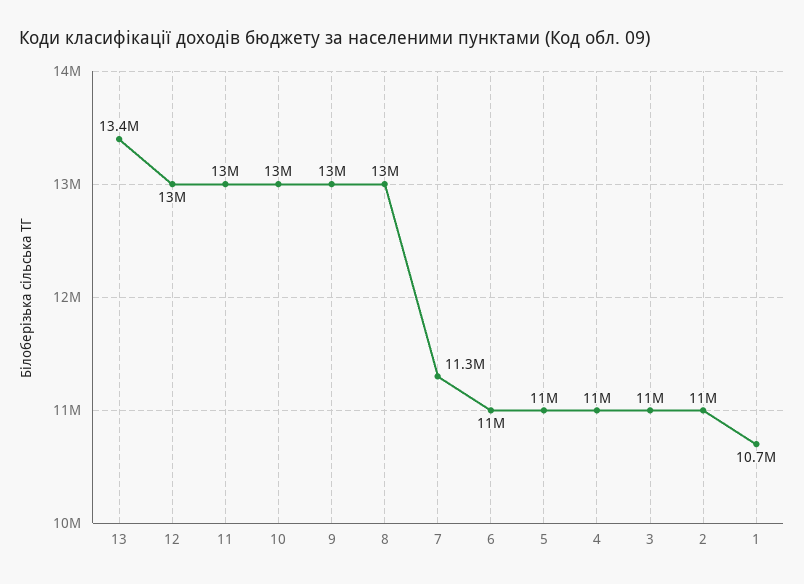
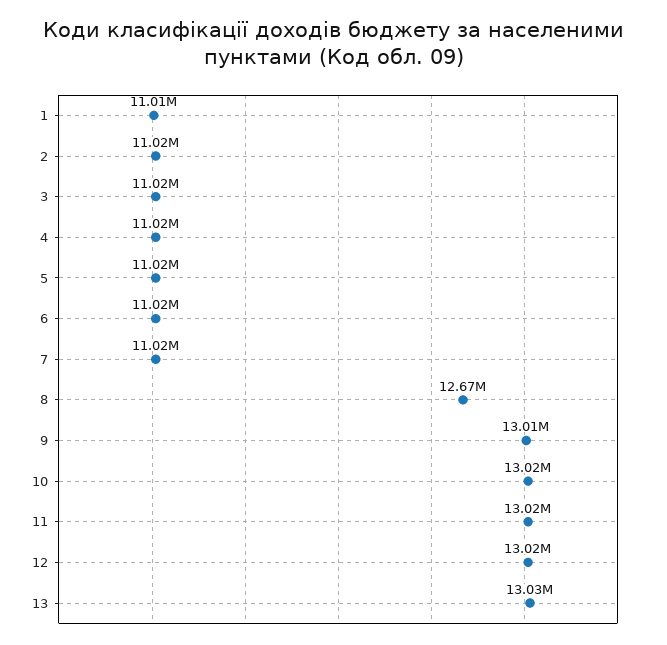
  {
-   "13": 13400000,
+   "13": 13030000,
    "12": 13020000,
    "11": 13020000,
    "10": 13020000,
    "9": 13010000,
-   "8": 13000000,
+   "8": 12670000,
-   "7": 11300000,
+   "7": 11020000,
    "6": 11020000,
    "5": 11020000,
    "4": 11020000,
    "3": 11020000,
    "2": 11020000,
-   "1": 10700000
+   "1": 11010000
  }

